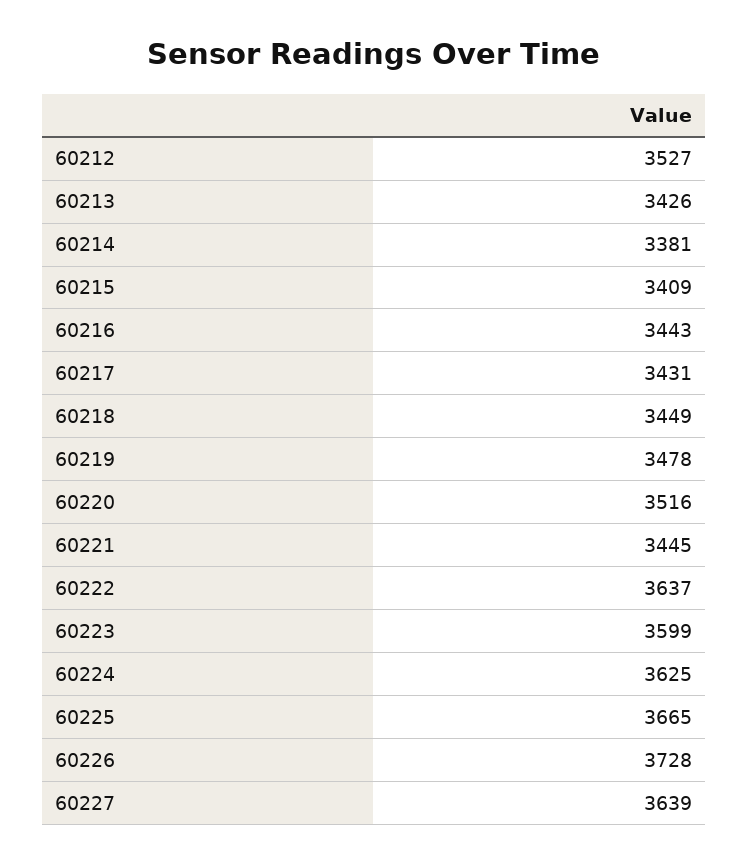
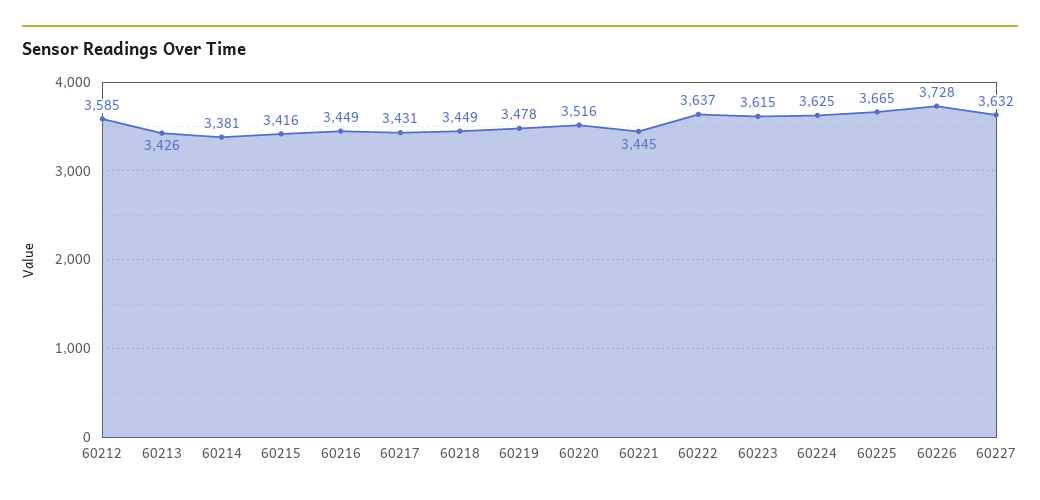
  {
-   "60212": 3527,
+   "60212": 3585,
    "60213": 3426,
    "60214": 3381,
-   "60215": 3409,
+   "60215": 3416,
-   "60216": 3443,
+   "60216": 3449,
    "60217": 3431,
    "60218": 3449,
    "60219": 3478,
    "60220": 3516,
    "60221": 3445,
    "60222": 3637,
-   "60223": 3599,
+   "60223": 3615,
    "60224": 3625,
    "60225": 3665,
    "60226": 3728,
-   "60227": 3639
+   "60227": 3632
  }

